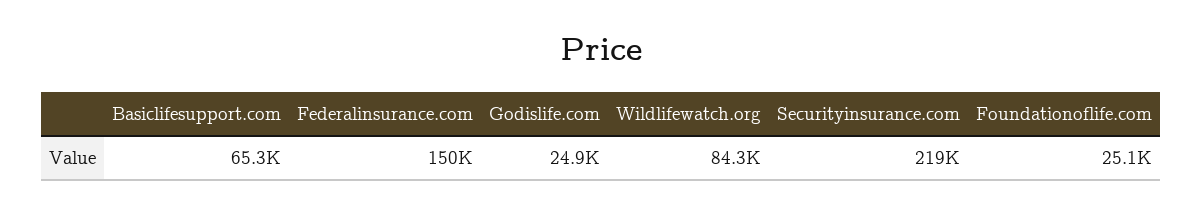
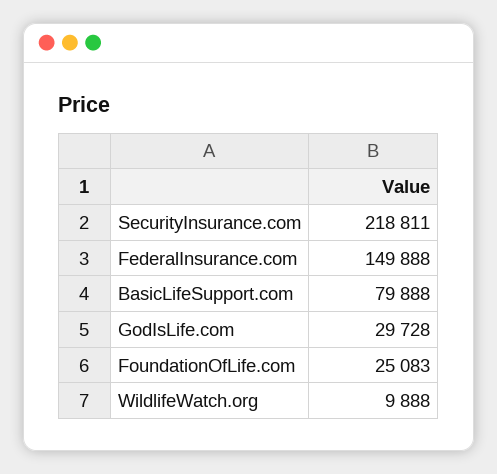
  {
-   "Basiclifesupport.com": 65300,
+   "Basiclifesupport.com": 79888,
    "Federalinsurance.com": 149888,
-   "Godislife.com": 24900,
+   "Godislife.com": 29728,
-   "Wildlifewatch.org": 84300,
+   "Wildlifewatch.org": 9888,
    "Securityinsurance.com": 218811,
    "Foundationoflife.com": 25083
  }

